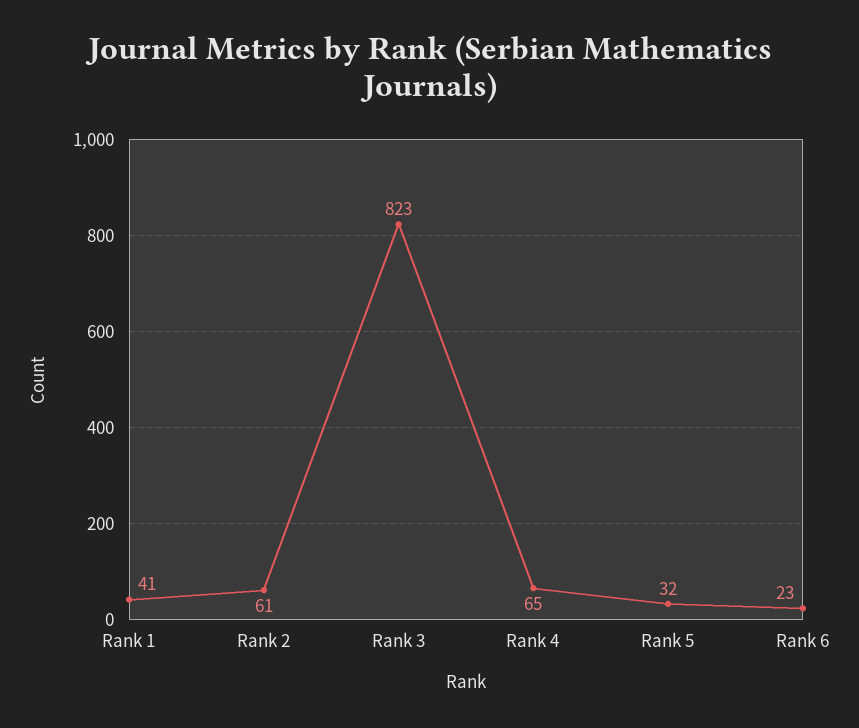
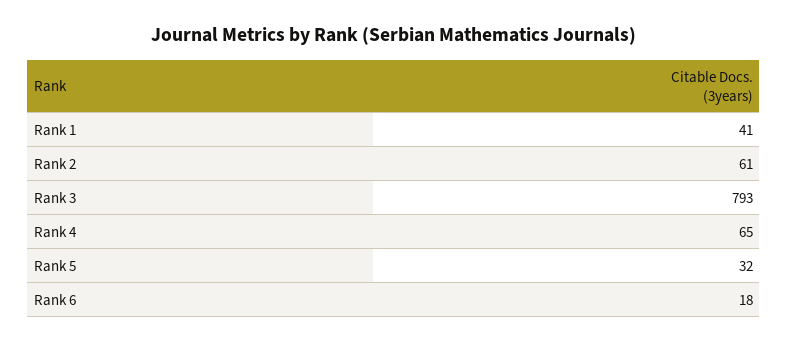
  {
    "Rank 1": 41,
    "Rank 2": 61,
-   "Rank 3": 823,
+   "Rank 3": 793,
    "Rank 4": 65,
    "Rank 5": 32,
-   "Rank 6": 23
+   "Rank 6": 18
  }

